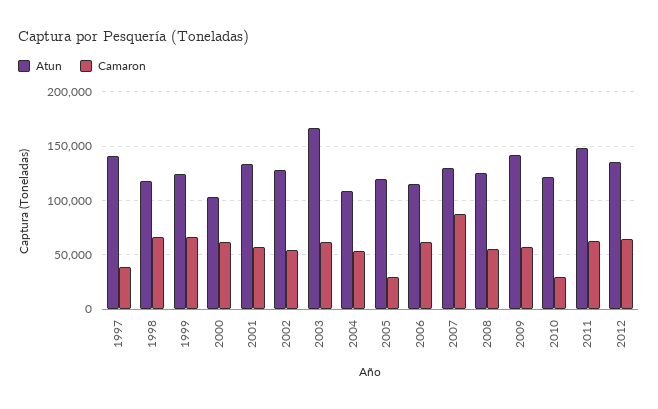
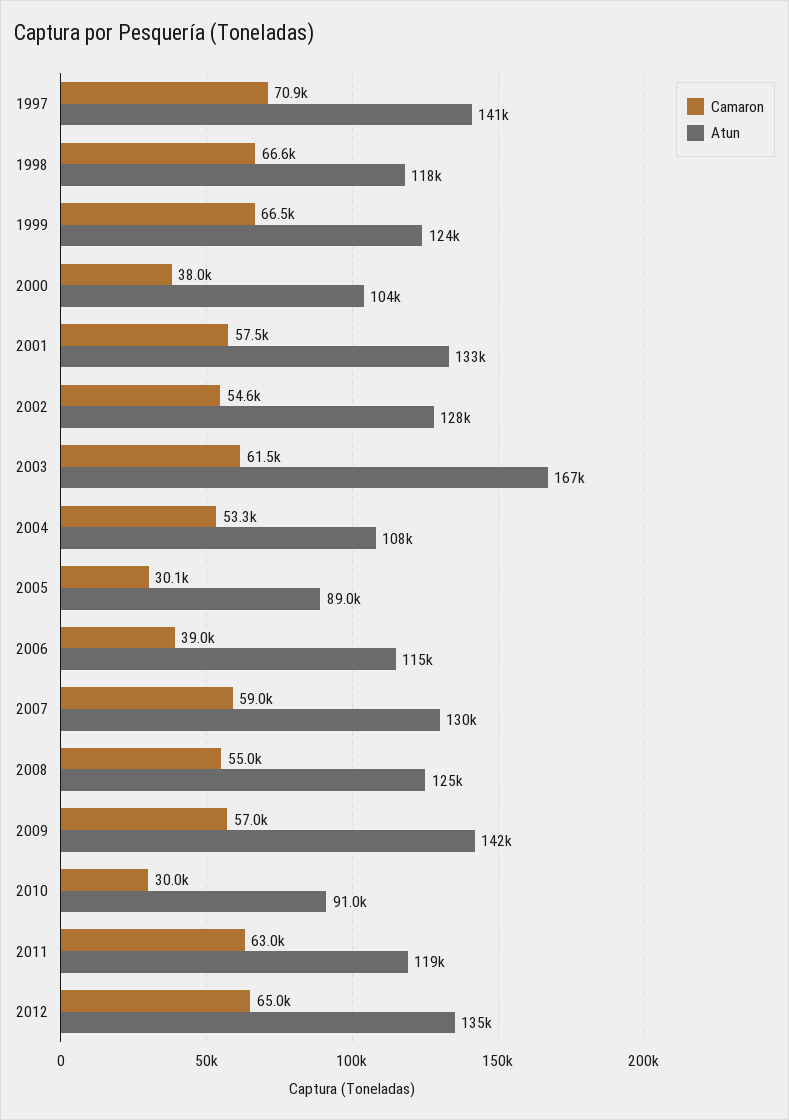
  {
    "Atun": {
      "1997": 141000,
      "1998": 118000,
      "1999": 124000,
      "2000": 104000,
      "2001": 133000,
      "2002": 128000,
      "2003": 167000,
      "2004": 108000,
-     "2005": 120000,
+     "2005": 89000,
      "2006": 115000,
      "2007": 130000,
      "2008": 125000,
      "2009": 142000,
-     "2010": 120000,
+     "2010": 91000,
-     "2011": 150000,
+     "2011": 119000,
      "2012": 135000
    },
    "Camaron": {
-     "1997": 40000,
+     "1997": 70900,
      "1998": 66600,
      "1999": 66500,
-     "2000": 60000,
+     "2000": 38000,
      "2001": 57500,
      "2002": 54600,
      "2003": 61500,
      "2004": 53300,
      "2005": 30100,
-     "2006": 60000,
+     "2006": 39000,
-     "2007": 90000,
+     "2007": 59000,
      "2008": 55000,
      "2009": 57000,
      "2010": 30000,
      "2011": 63000,
      "2012": 65000
    }
  }

